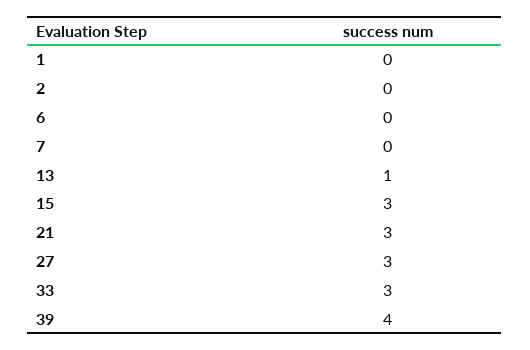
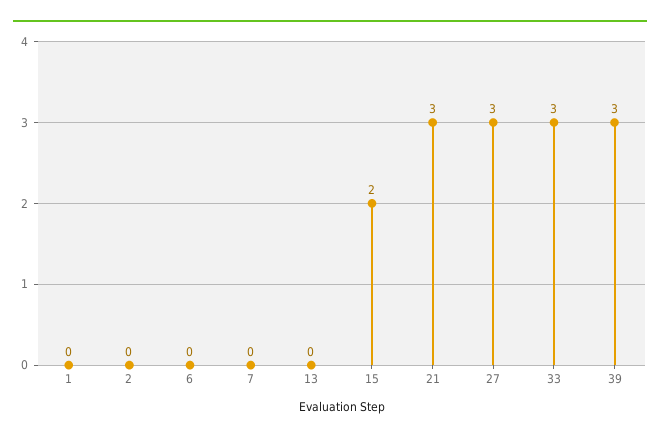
  {
    "1": 0,
    "2": 0,
    "6": 0,
    "7": 0,
-   "13": 1,
+   "13": 0,
-   "15": 3,
+   "15": 2,
    "21": 3,
    "27": 3,
    "33": 3,
-   "39": 4
+   "39": 3
  }

